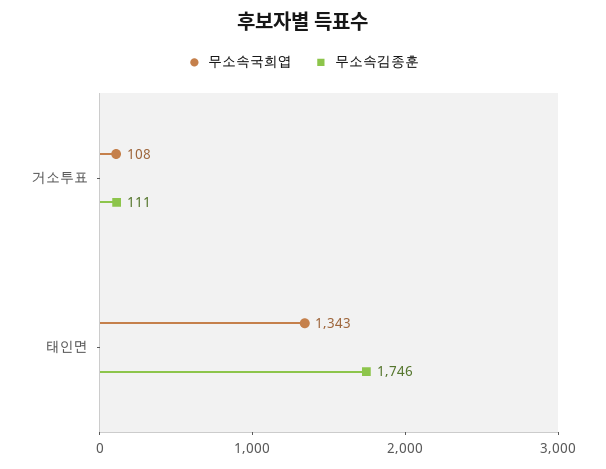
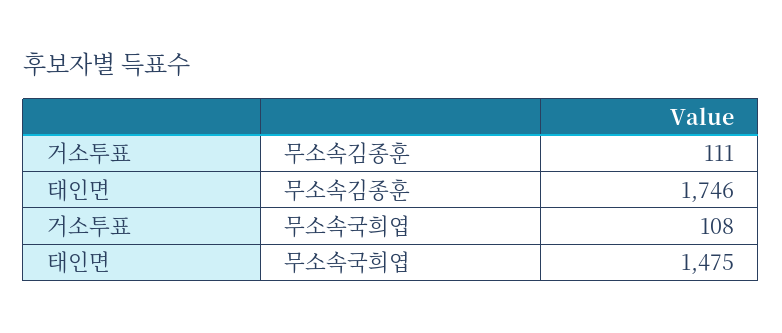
  {
    "무소속국희엽": {
      "거소투표": 108,
-     "태인면": 1343
+     "태인면": 1475
    },
    "무소속김종훈": {
      "거소투표": 111,
      "태인면": 1746
    }
  }

